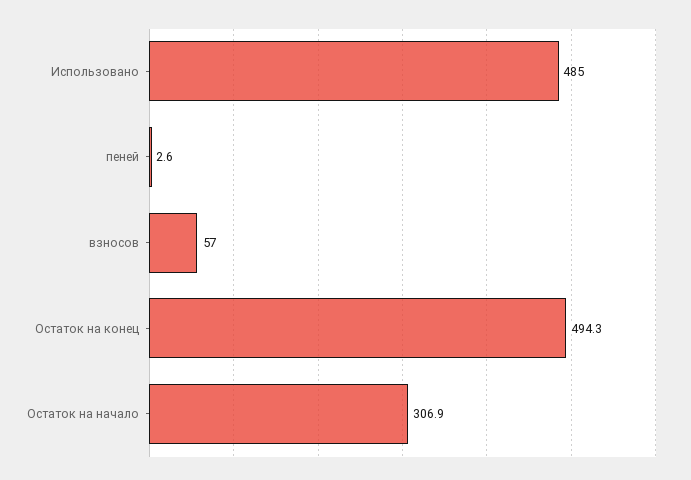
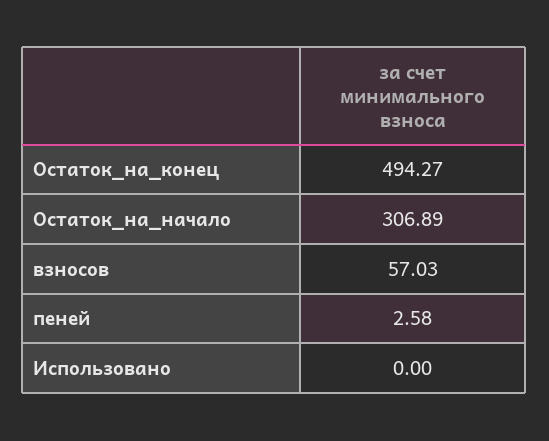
  {
-   "Использовано": 485,
+   "Использовано": 0,
    "пеней": 2.58,
    "взносов": 57.03,
    "Остаток на конец": 494.27,
    "Остаток на начало": 306.89
  }

